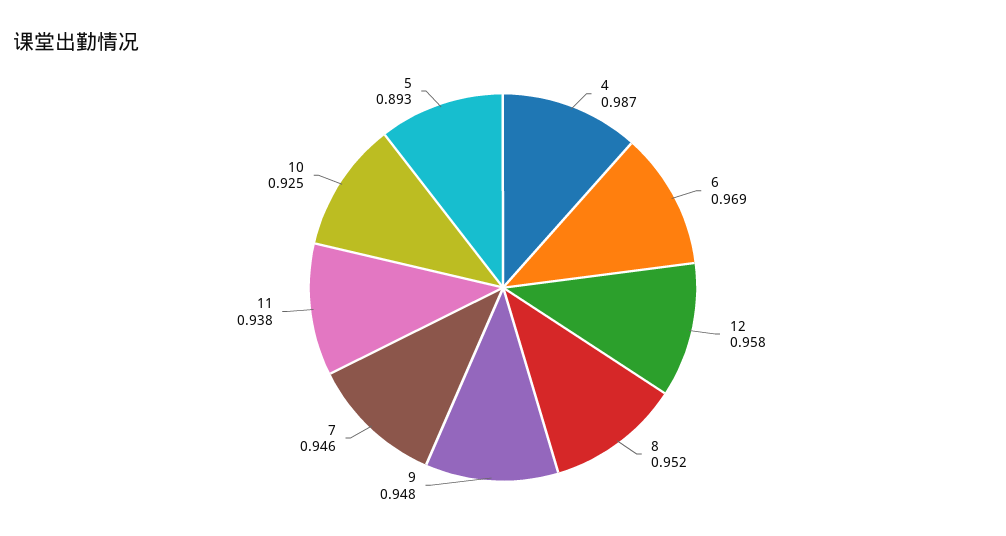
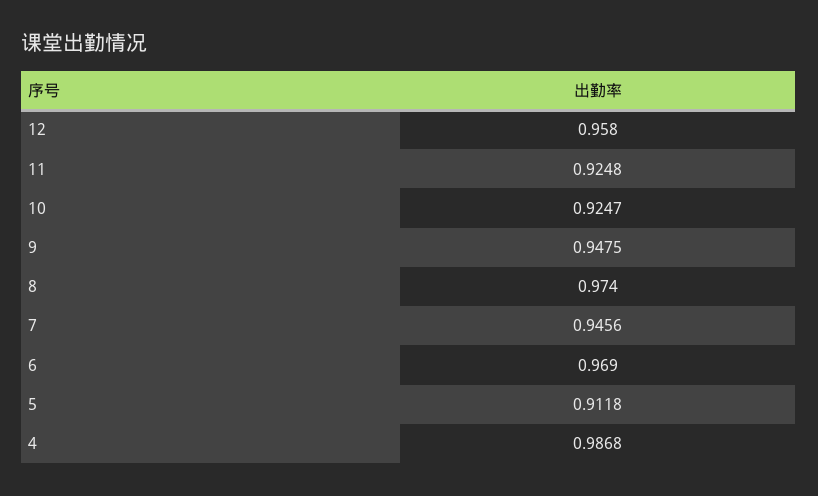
  {
    "4": 0.9868,
    "6": 0.969,
    "12": 0.958,
-   "8": 0.952,
+   "8": 0.974,
    "9": 0.9475,
    "7": 0.9456,
-   "11": 0.938,
+   "11": 0.9248,
    "10": 0.9247,
-   "5": 0.893
+   "5": 0.9118
  }

